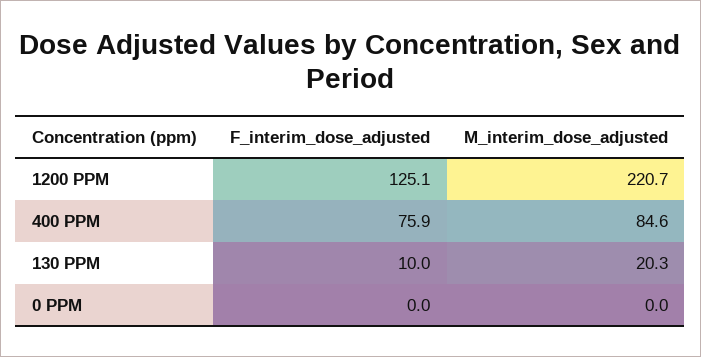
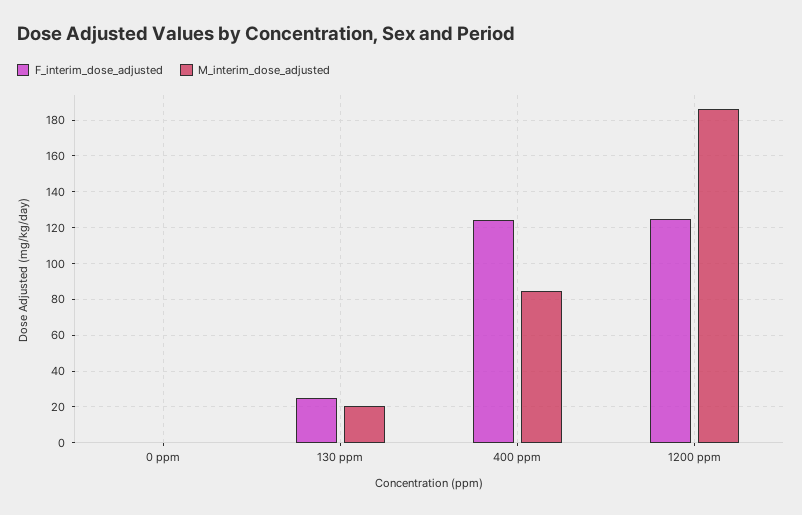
  {
    "F_interim_dose_adjusted": {
      "1200 PPM": 125.1,
-     "400 PPM": 75.9,
+     "400 PPM": 125,
-     "130 PPM": 10,
+     "130 PPM": 25,
      "0 PPM": 0
    },
    "M_interim_dose_adjusted": {
-     "1200 PPM": 220.7,
+     "1200 PPM": 185,
      "400 PPM": 84.6,
      "130 PPM": 20.3,
      "0 PPM": 0
    }
  }

